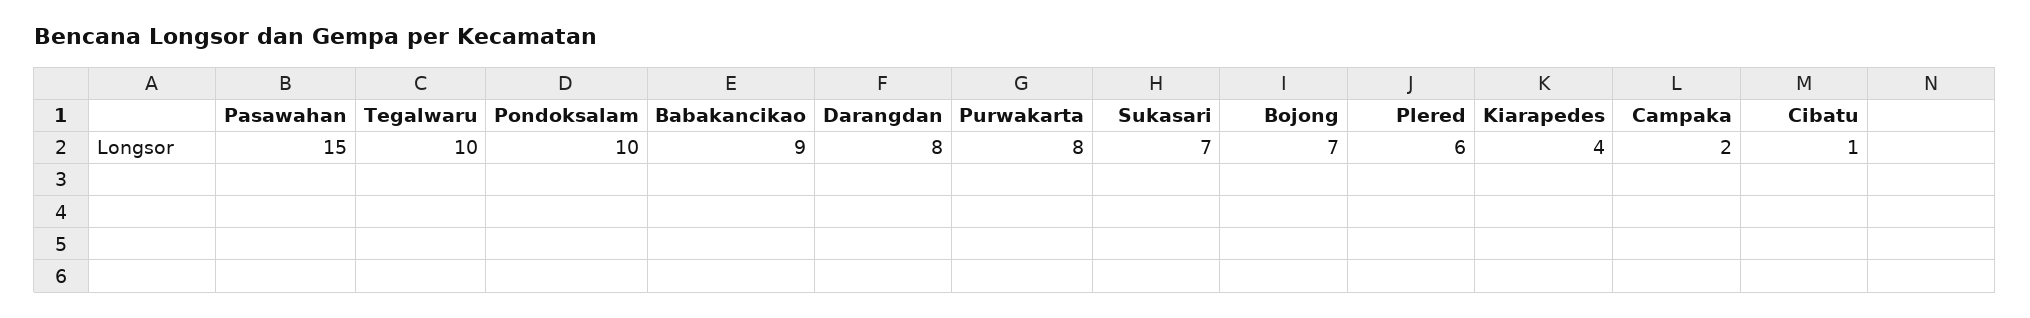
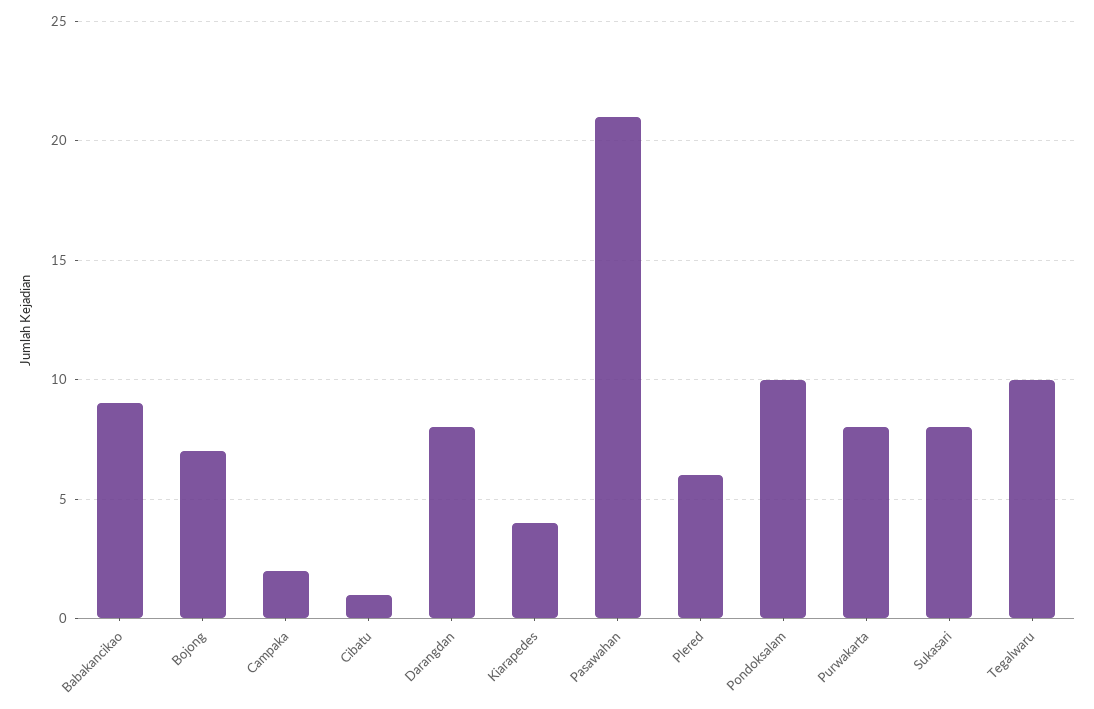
  {
-   "Pasawahan": 15,
+   "Pasawahan": 21,
    "Tegalwaru": 10,
    "Pondoksalam": 10,
    "Babakancikao": 9,
    "Darangdan": 8,
    "Purwakarta": 8,
-   "Sukasari": 7,
+   "Sukasari": 8,
    "Bojong": 7,
    "Plered": 6,
    "Kiarapedes": 4,
    "Campaka": 2,
    "Cibatu": 1
  }

